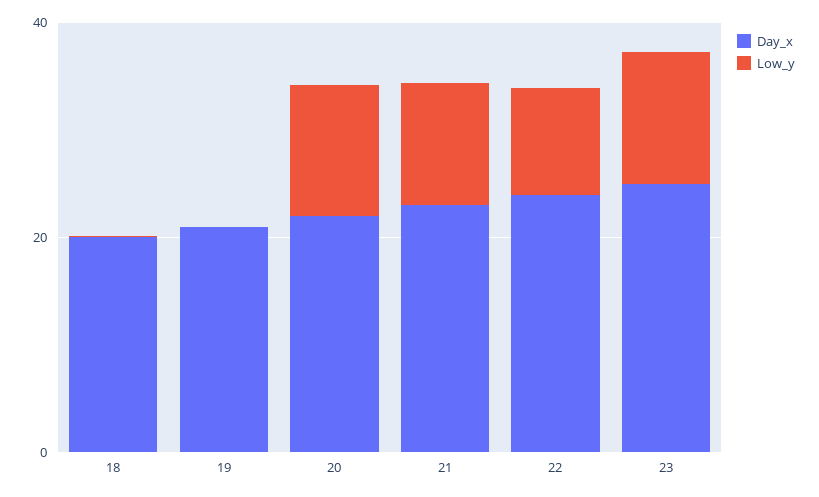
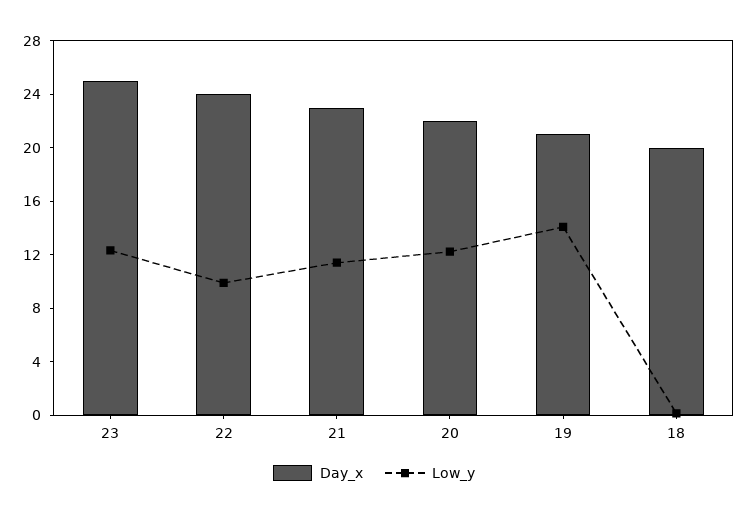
  {
    "Day_x": {
      "18": 20,
      "19": 21,
      "20": 22,
      "21": 23,
      "22": 24,
      "23": 25
    },
    "Low_y": {
      "18": 0,
-     "19": 0,
+     "19": 14,
      "20": 12,
      "21": 11,
      "22": 10,
      "23": 12
    }
  }

